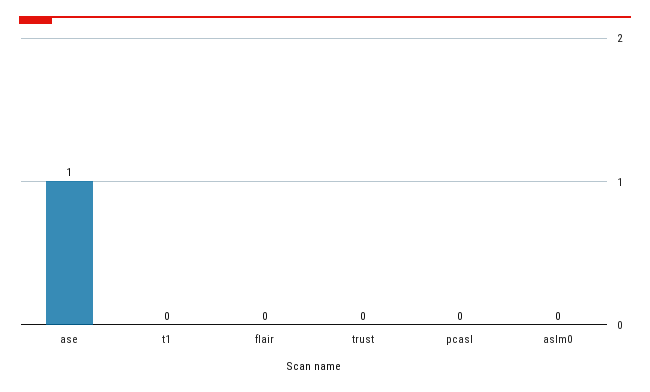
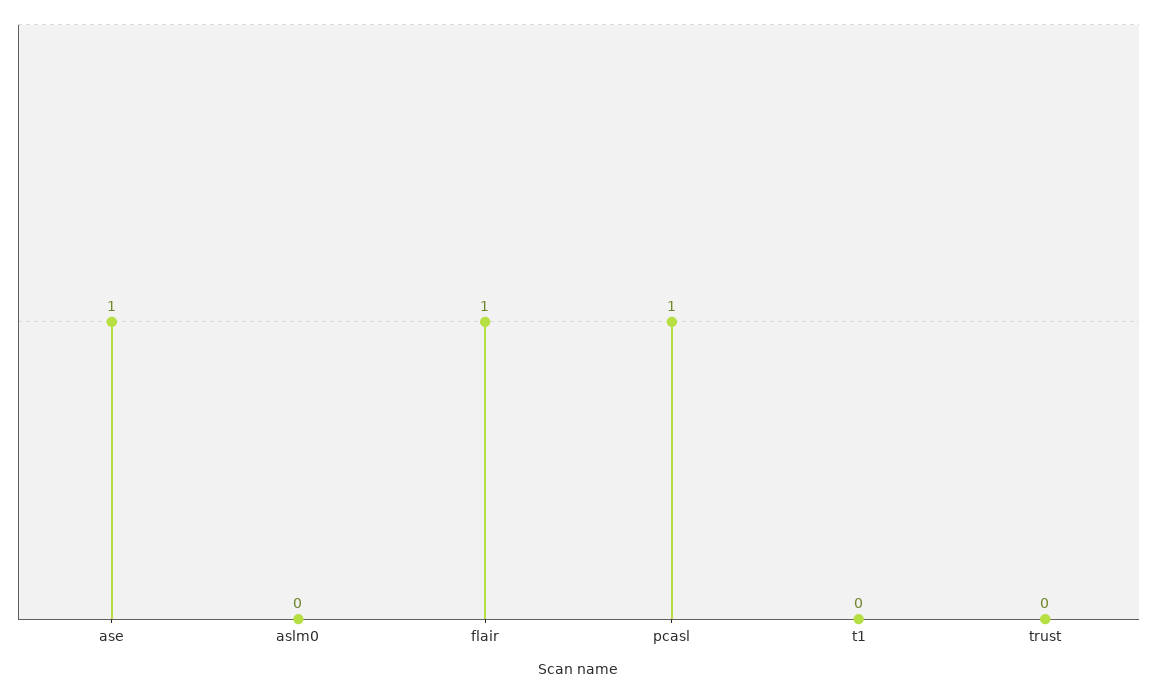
  {
    "ase": 1,
    "t1": 0,
-   "flair": 0,
+   "flair": 1,
    "trust": 0,
-   "pcasl": 0,
+   "pcasl": 1,
    "aslm0": 0
  }

